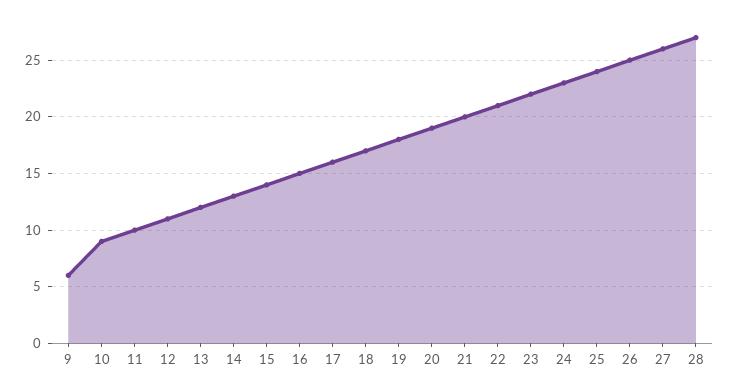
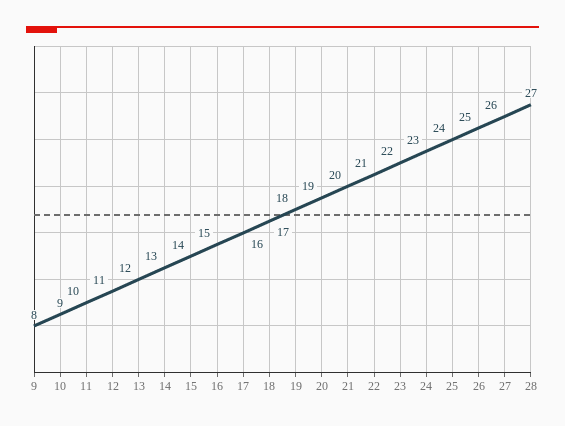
  {
-   "9": 6,
+   "9": 8,
    "10": 9,
    "11": 10,
    "12": 11,
    "13": 12,
    "14": 13,
    "15": 14,
    "16": 15,
    "17": 16,
    "18": 17,
    "19": 18,
    "20": 19,
    "21": 20,
    "22": 21,
    "23": 22,
    "24": 23,
    "25": 24,
    "26": 25,
    "27": 26,
    "28": 27
  }

